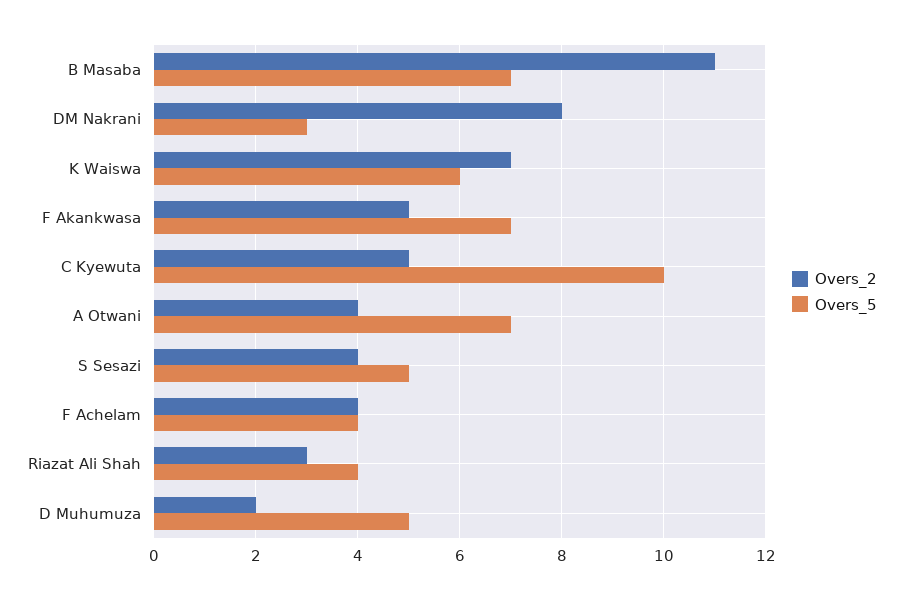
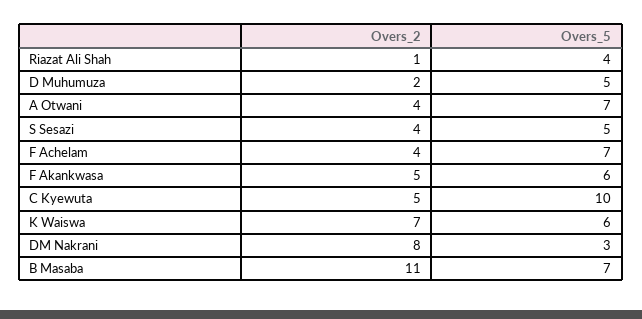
  {
    "Overs_2": {
      "B Masaba": 11,
      "DM Nakrani": 8,
      "K Waiswa": 7,
      "F Akankwasa": 5,
      "C Kyewuta": 5,
      "A Otwani": 4,
      "S Sesazi": 4,
      "F Achelam": 4,
-     "Riazat Ali Shah": 3,
+     "Riazat Ali Shah": 1,
      "D Muhumuza": 2
    },
    "Overs_5": {
      "B Masaba": 7,
      "DM Nakrani": 3,
      "K Waiswa": 6,
-     "F Akankwasa": 7,
+     "F Akankwasa": 6,
      "C Kyewuta": 10,
      "A Otwani": 7,
      "S Sesazi": 5,
-     "F Achelam": 4,
+     "F Achelam": 7,
      "Riazat Ali Shah": 4,
      "D Muhumuza": 5
    }
  }

